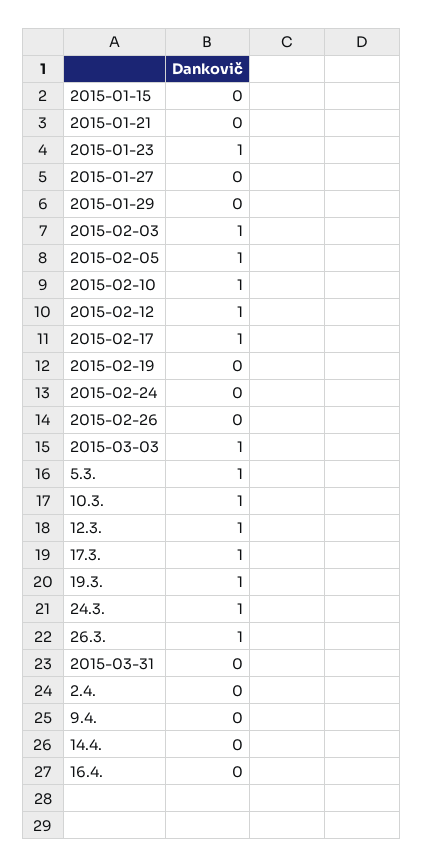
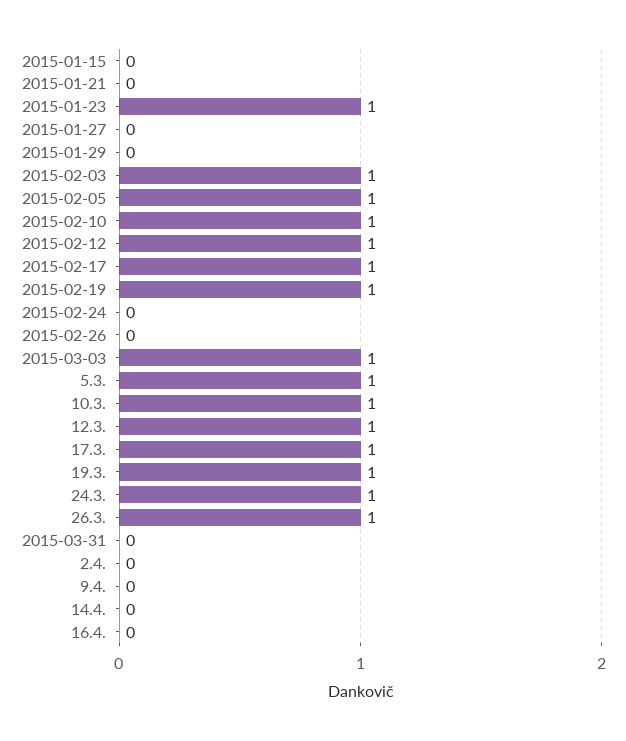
  {
    "2015-01-15": 0,
    "2015-01-21": 0,
    "2015-01-23": 1,
    "2015-01-27": 0,
    "2015-01-29": 0,
    "2015-02-03": 1,
    "2015-02-05": 1,
    "2015-02-10": 1,
    "2015-02-12": 1,
    "2015-02-17": 1,
-   "2015-02-19": 0,
+   "2015-02-19": 1,
    "2015-02-24": 0,
    "2015-02-26": 0,
    "2015-03-03": 1,
    "5.3.": 1,
    "10.3.": 1,
    "12.3.": 1,
    "17.3.": 1,
    "19.3.": 1,
    "24.3.": 1,
    "26.3.": 1,
    "2015-03-31": 0,
    "2.4.": 0,
    "9.4.": 0,
    "14.4.": 0,
    "16.4.": 0
  }

